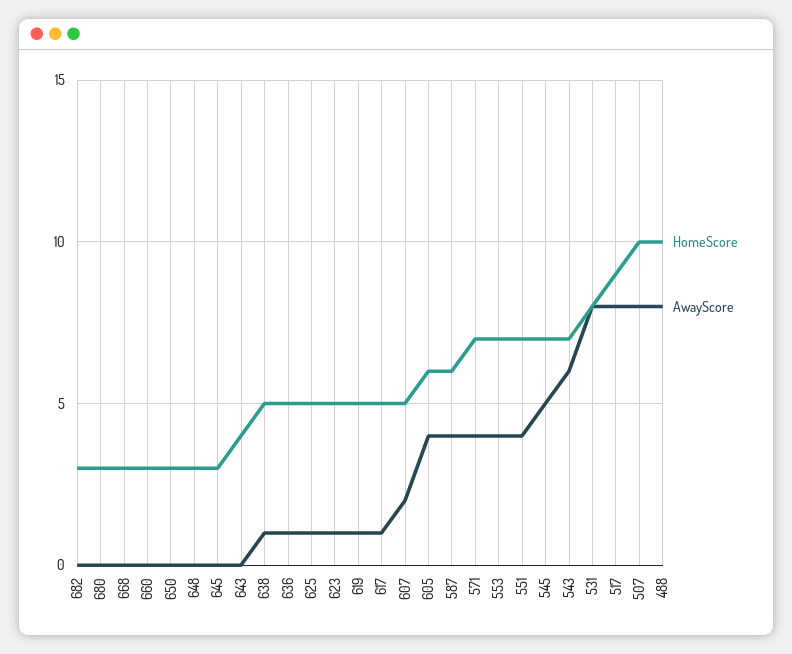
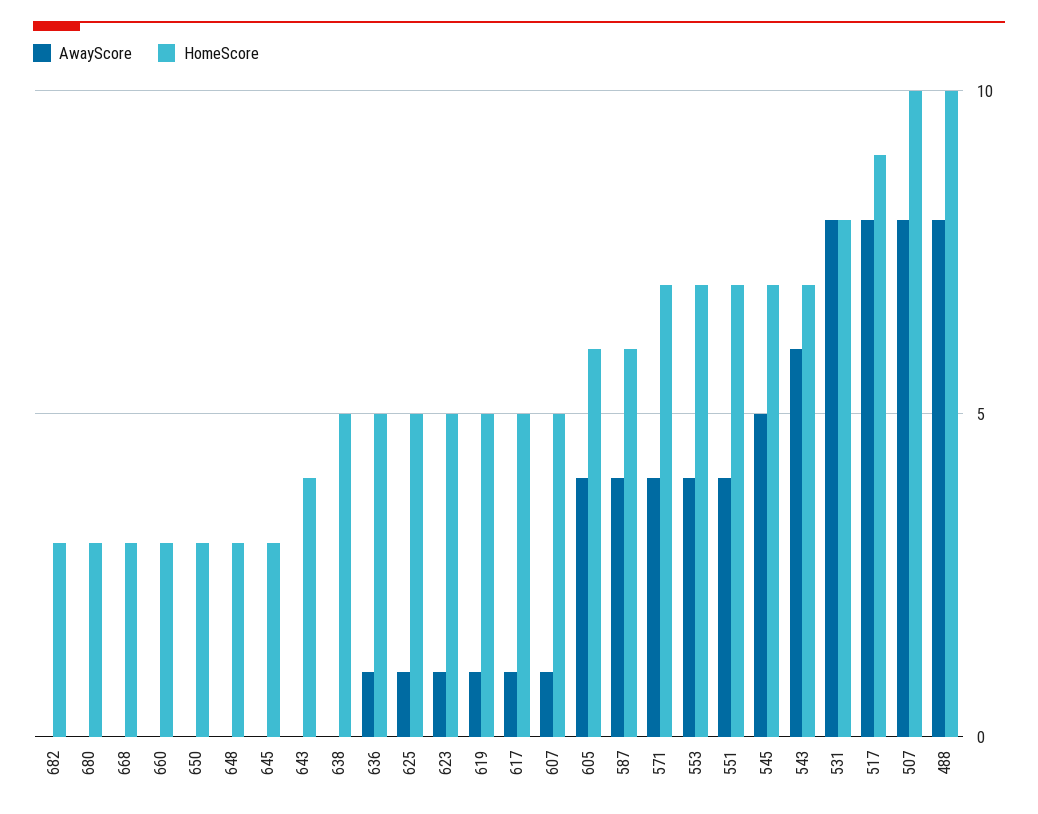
  {
    "HomeScore": {
      "682": 3,
      "680": 3,
      "668": 3,
      "660": 3,
      "650": 3,
      "648": 3,
      "645": 3,
      "643": 4,
      "638": 5,
      "636": 5,
      "625": 5,
      "623": 5,
      "619": 5,
      "617": 5,
      "607": 5,
      "605": 6,
      "587": 6,
      "571": 7,
      "553": 7,
      "551": 7,
      "545": 7,
      "543": 7,
      "531": 8,
      "517": 9,
      "507": 10,
      "488": 10
    },
    "AwayScore": {
      "682": 0,
      "680": 0,
      "668": 0,
      "660": 0,
      "650": 0,
      "648": 0,
      "645": 0,
      "643": 0,
-     "638": 1,
+     "638": 0,
      "636": 1,
      "625": 1,
      "623": 1,
      "619": 1,
      "617": 1,
-     "607": 2,
+     "607": 1,
      "605": 4,
      "587": 4,
      "571": 4,
      "553": 4,
      "551": 4,
      "545": 5,
      "543": 6,
      "531": 8,
      "517": 8,
      "507": 8,
      "488": 8
    }
  }

